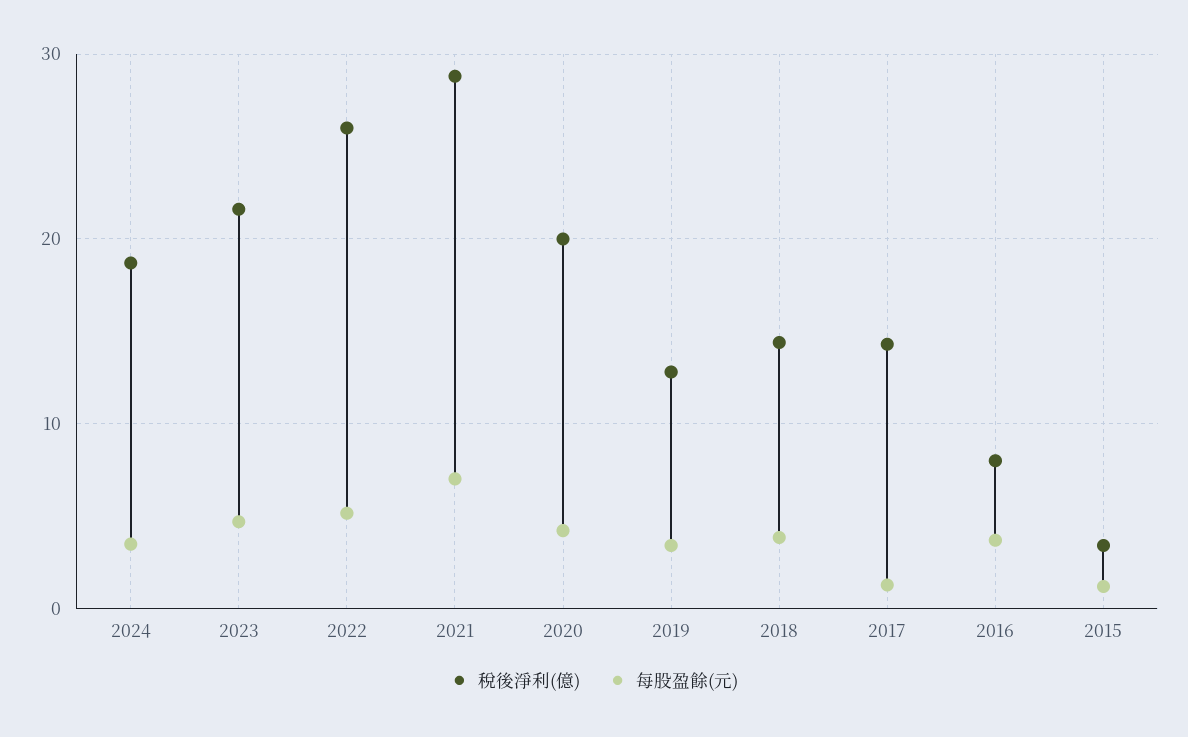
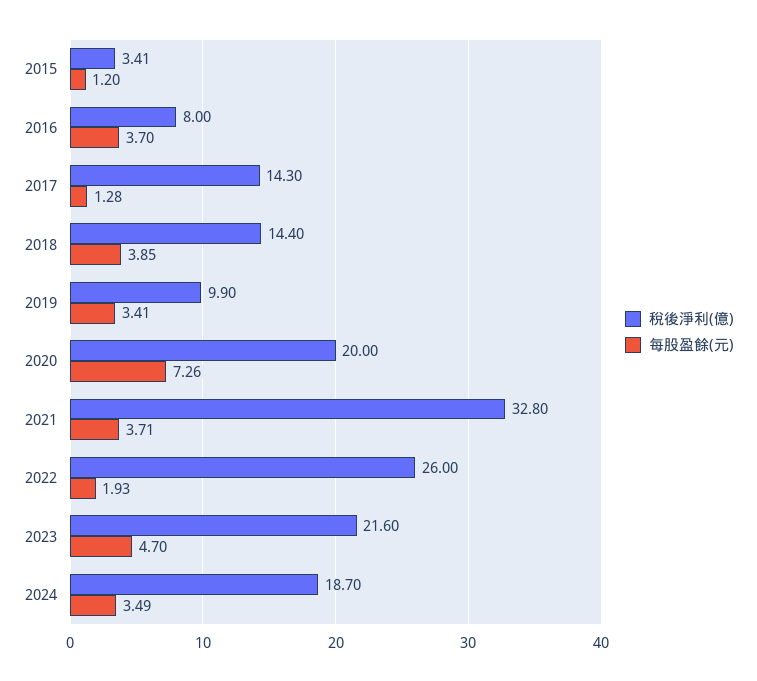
  {
    "稅後淨利(億)": {
      "2024": 18.7,
      "2023": 21.6,
      "2022": 26,
-     "2021": 29,
+     "2021": 32.8,
      "2020": 20,
-     "2019": 13,
+     "2019": 9.9,
      "2018": 14.4,
      "2017": 14.3,
      "2016": 8,
      "2015": 3.41
    },
    "每股盈餘(元)": {
      "2024": 3.49,
      "2023": 4.7,
-     "2022": 5,
+     "2022": 1.93,
-     "2021": 7,
+     "2021": 3.71,
-     "2020": 4,
+     "2020": 7.26,
      "2019": 3.41,
      "2018": 3.85,
      "2017": 1.28,
      "2016": 3.7,
      "2015": 1.2
    }
  }

